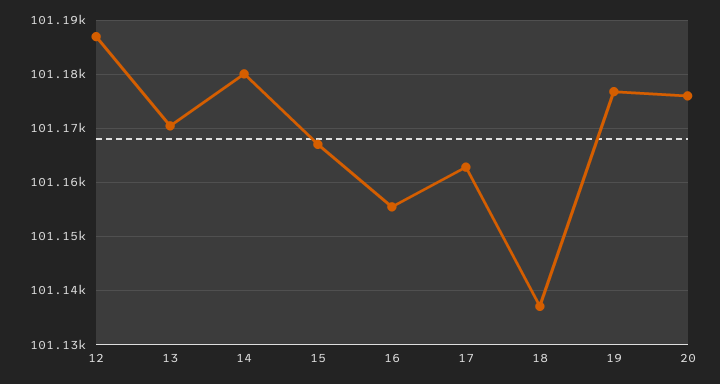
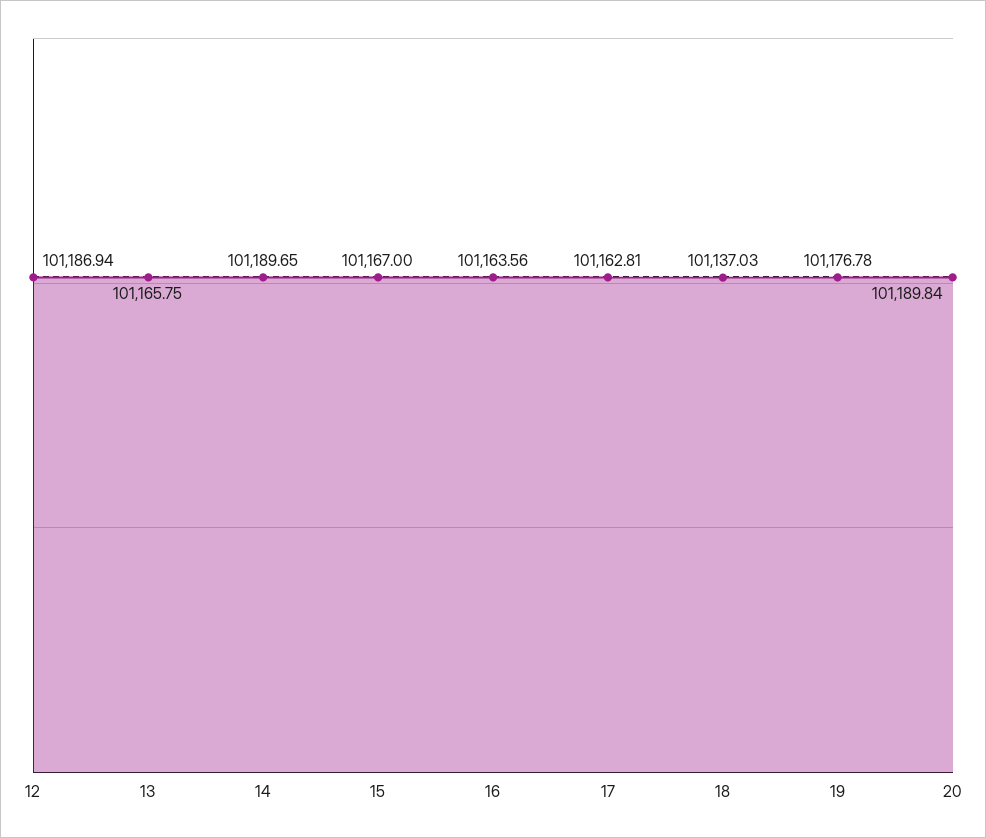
  {
    "12": 101186.94,
-   "13": 101170,
+   "13": 101165.75,
-   "14": 101180,
+   "14": 101189.65,
    "15": 101167,
-   "16": 101156,
+   "16": 101163.56,
    "17": 101162.81,
    "18": 101137.03,
    "19": 101176.78,
-   "20": 101176
+   "20": 101189.84
  }

